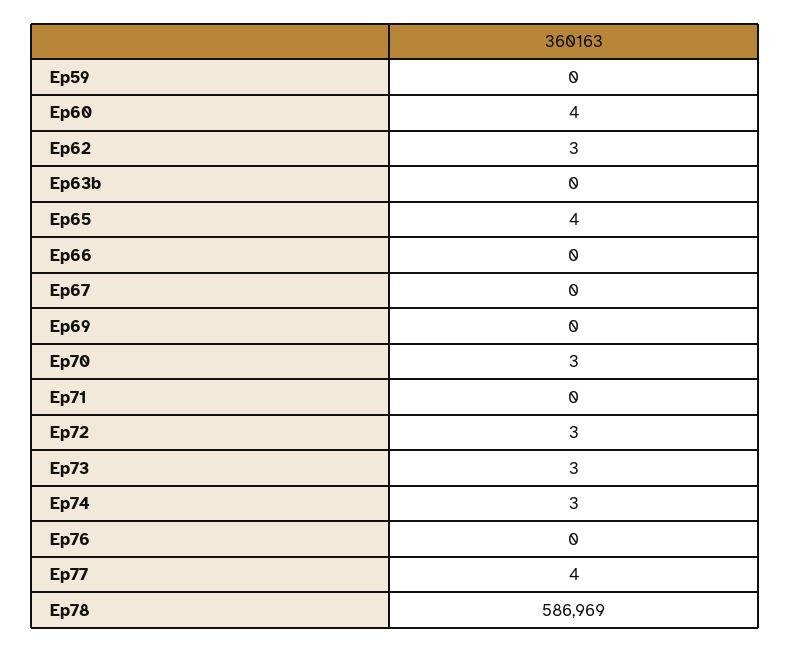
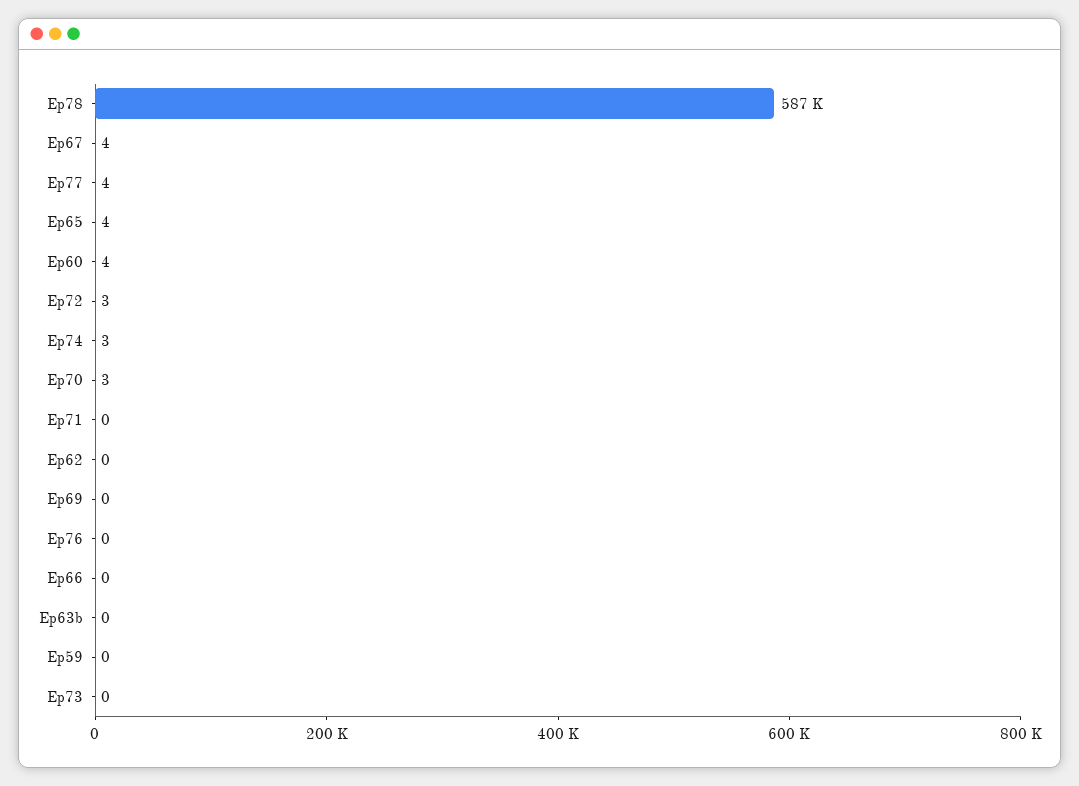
  {
    "Ep59": 0,
    "Ep60": 4,
-   "Ep62": 3,
+   "Ep62": 0,
    "Ep63b": 0,
    "Ep65": 4,
    "Ep66": 0,
-   "Ep67": 0,
+   "Ep67": 4,
    "Ep69": 0,
    "Ep70": 3,
    "Ep71": 0,
    "Ep72": 3,
-   "Ep73": 3,
+   "Ep73": 0,
    "Ep74": 3,
    "Ep76": 0,
    "Ep77": 4,
    "Ep78": 586969
  }

